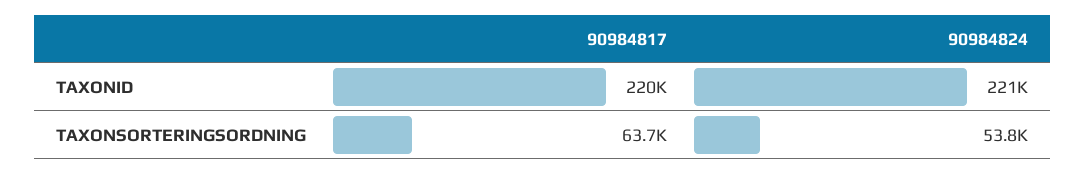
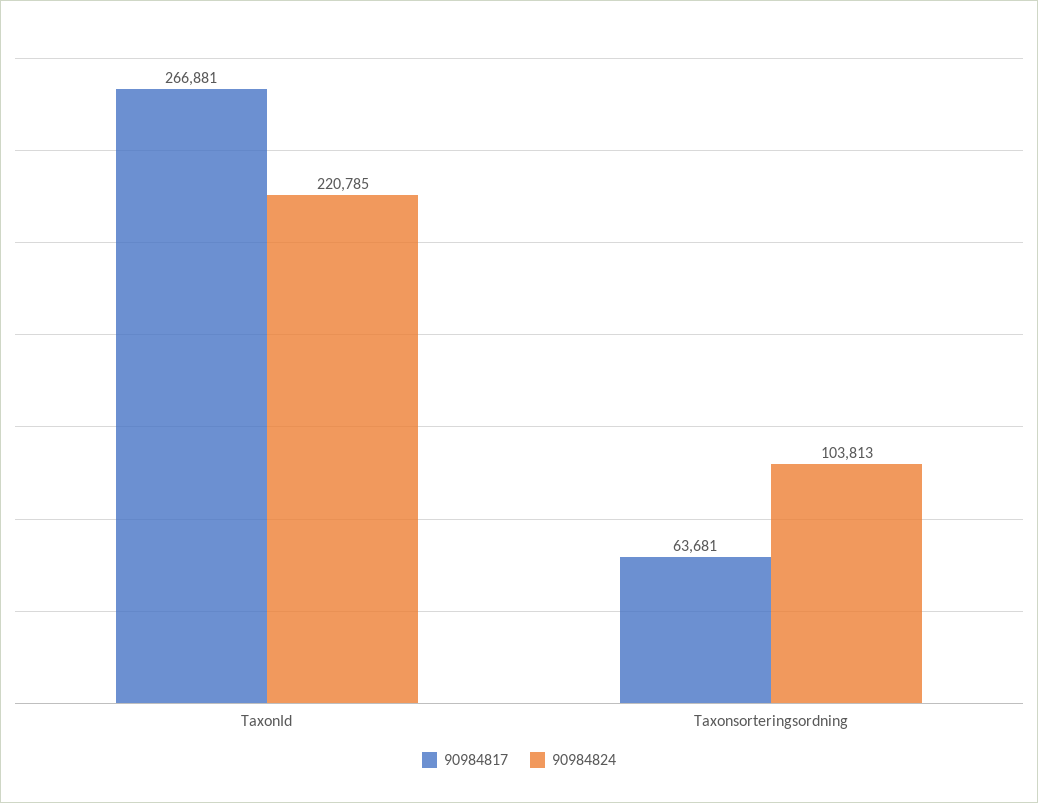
  {
    "90984817": {
-     "TAXONID": 220000,
+     "TAXONID": 266881,
      "TAXONSORTERINGSORDNING": 63681
    },
    "90984824": {
      "TAXONID": 220785,
-     "TAXONSORTERINGSORDNING": 53800
+     "TAXONSORTERINGSORDNING": 103813
    }
  }

